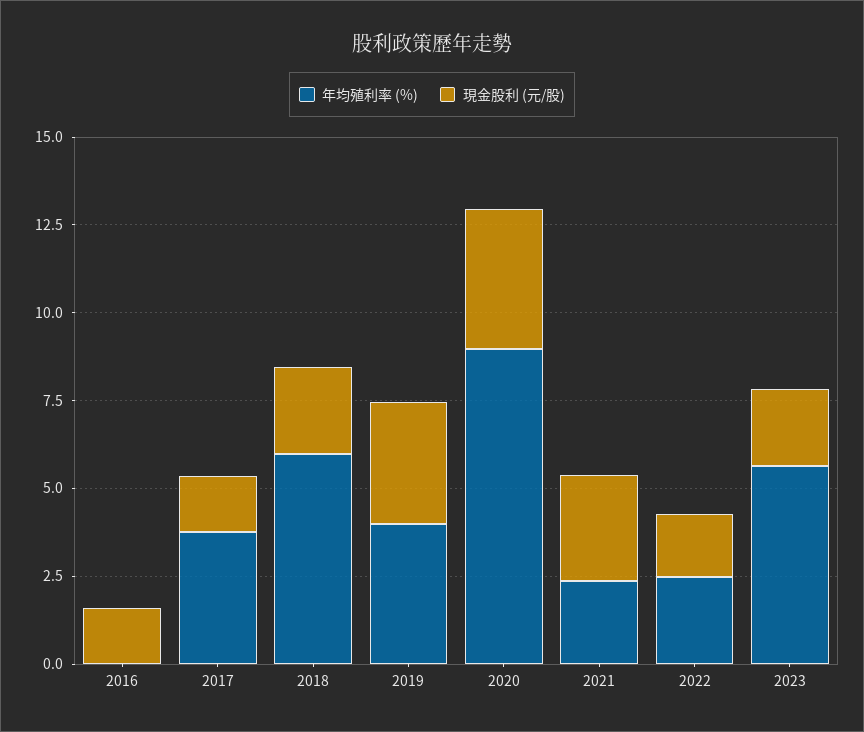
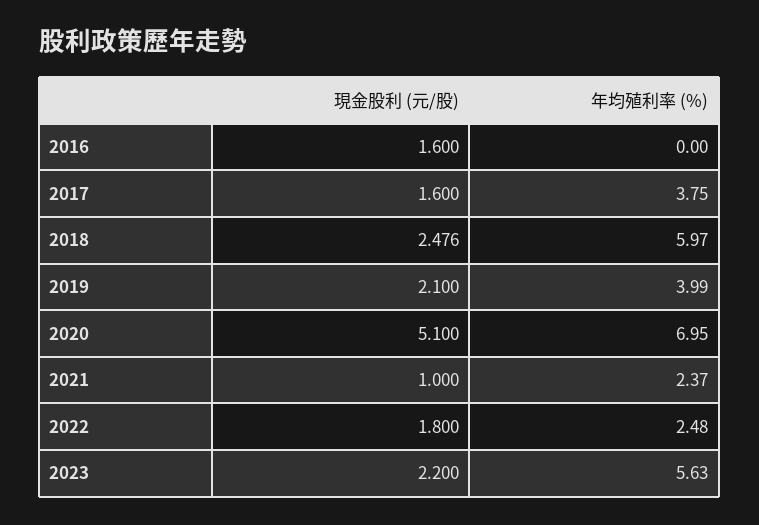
  {
    "年均殖利率 (%)": {
      "2016": 0,
      "2017": 3.75,
      "2018": 5.97,
      "2019": 3.99,
-     "2020": 9,
+     "2020": 6.95,
      "2021": 2.37,
      "2022": 2.48,
      "2023": 5.63
    },
    "現金股利 (元/股)": {
      "2016": 1.6,
      "2017": 1.6,
      "2018": 2.476,
-     "2019": 3.5,
+     "2019": 2.1,
-     "2020": 4,
+     "2020": 5.1,
-     "2021": 3,
+     "2021": 1,
      "2022": 1.8,
      "2023": 2.2
    }
  }

